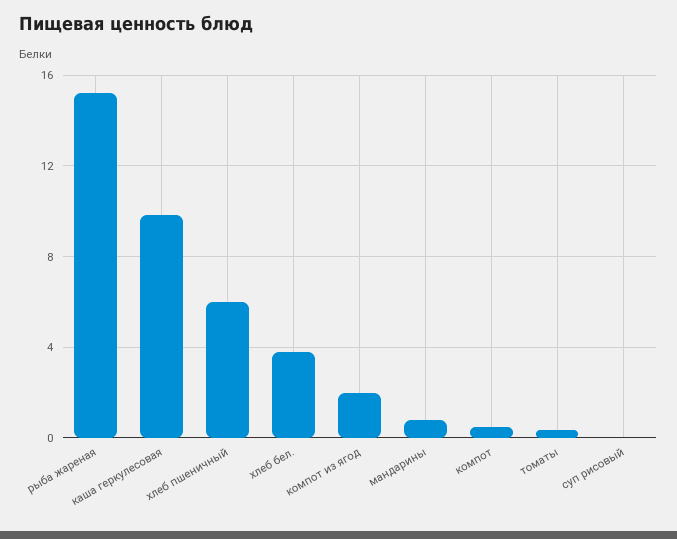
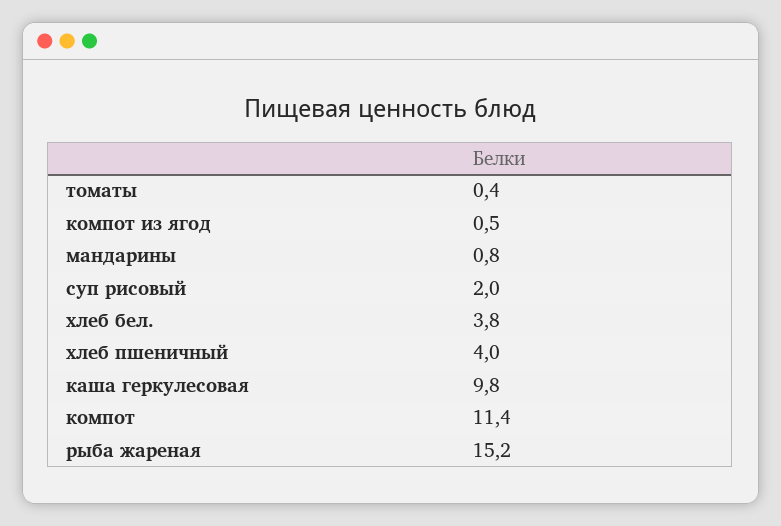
  {
    "рыба жареная": 15.2,
    "каша геркулесовая": 9.8,
-   "хлеб пшеничный": 6,
+   "хлеб пшеничный": 4,
    "хлеб бел.": 3.8,
-   "компот из ягод": 2,
+   "компот из ягод": 0.5,
    "мандарины": 0.8,
-   "компот": 0.5,
+   "компот": 11.4,
    "томаты": 0.4,
-   "суп рисовый": 0
+   "суп рисовый": 2
  }

